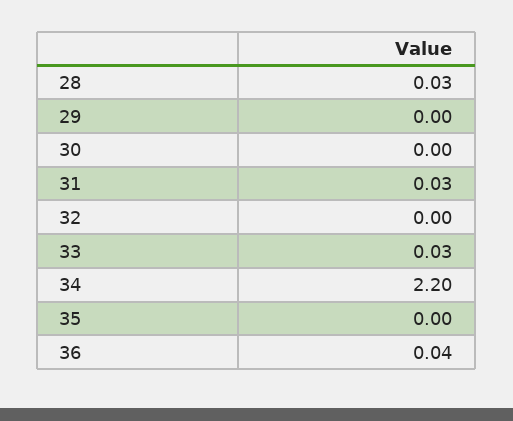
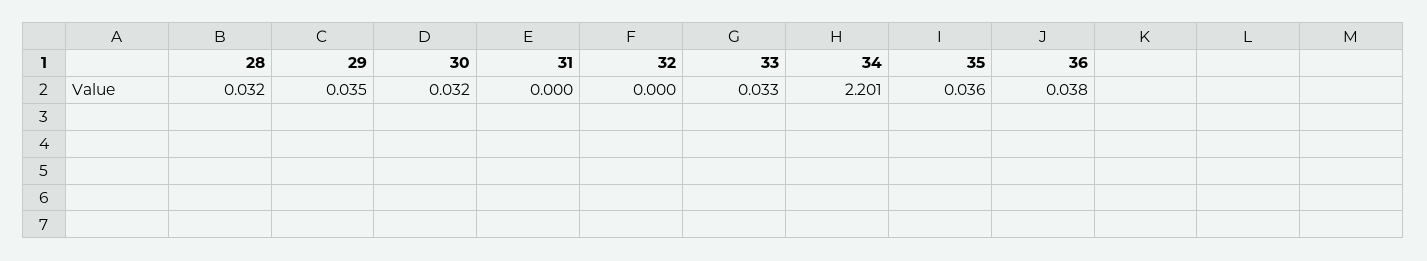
  {
    "28": 0.032,
-   "29": 0,
+   "29": 0.035,
-   "30": 0,
+   "30": 0.032,
-   "31": 0.03,
+   "31": 0,
    "32": 0,
    "33": 0.033,
    "34": 2.201,
-   "35": 0,
+   "35": 0.036,
    "36": 0.038
  }

